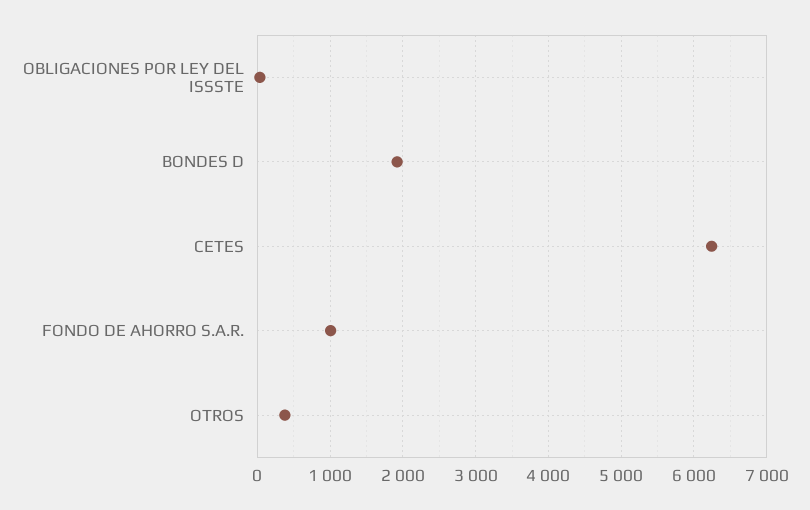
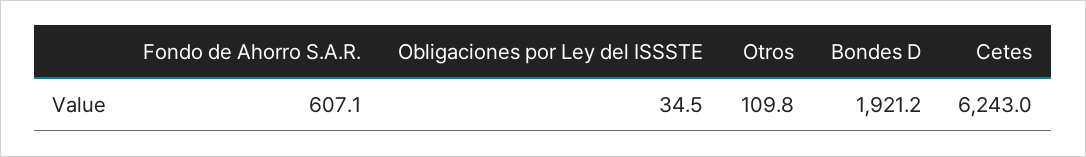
  {
    "OBLIGACIONES POR LEY DEL ISSSTE": 34.5,
    "BONDES D": 1921.2,
    "CETES": 6243,
-   "FONDO DE AHORRO S.A.R.": 1000,
+   "FONDO DE AHORRO S.A.R.": 607.1,
-   "OTROS": 400
+   "OTROS": 109.8
  }

